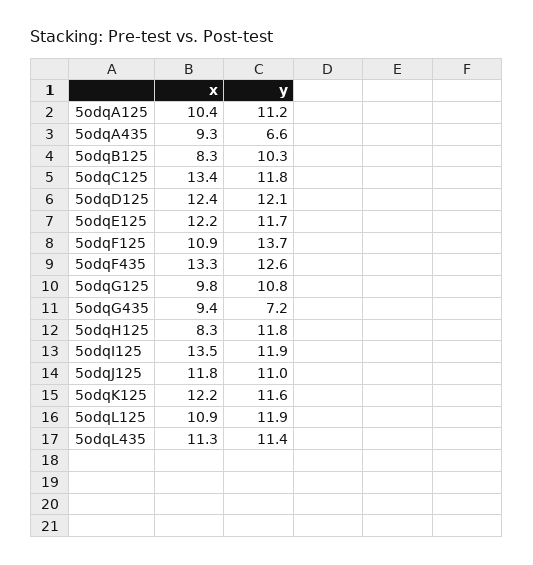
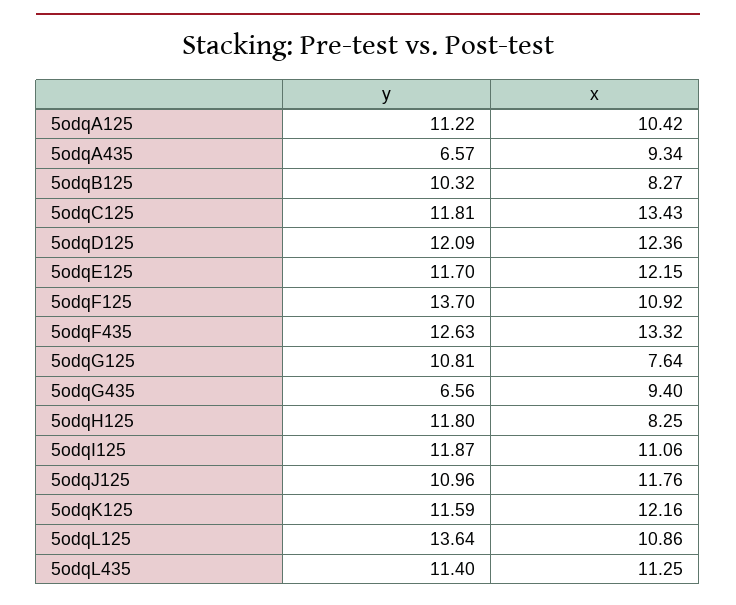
  {
    "x": {
      "5odqA125": 10.42,
      "5odqA435": 9.34,
      "5odqB125": 8.27,
      "5odqC125": 13.43,
      "5odqD125": 12.36,
      "5odqE125": 12.15,
      "5odqF125": 10.92,
      "5odqF435": 13.32,
-     "5odqG125": 9.8,
+     "5odqG125": 7.64,
      "5odqG435": 9.4,
      "5odqH125": 8.25,
-     "5odqI125": 13.5,
+     "5odqI125": 11.06,
      "5odqJ125": 11.76,
      "5odqK125": 12.16,
      "5odqL125": 10.86,
      "5odqL435": 11.25
    },
    "y": {
      "5odqA125": 11.22,
      "5odqA435": 6.57,
      "5odqB125": 10.32,
      "5odqC125": 11.81,
      "5odqD125": 12.09,
      "5odqE125": 11.7,
      "5odqF125": 13.7,
      "5odqF435": 12.63,
      "5odqG125": 10.81,
-     "5odqG435": 7.2,
+     "5odqG435": 6.56,
      "5odqH125": 11.8,
      "5odqI125": 11.87,
      "5odqJ125": 10.96,
      "5odqK125": 11.59,
-     "5odqL125": 11.9,
+     "5odqL125": 13.64,
      "5odqL435": 11.4
    }
  }

